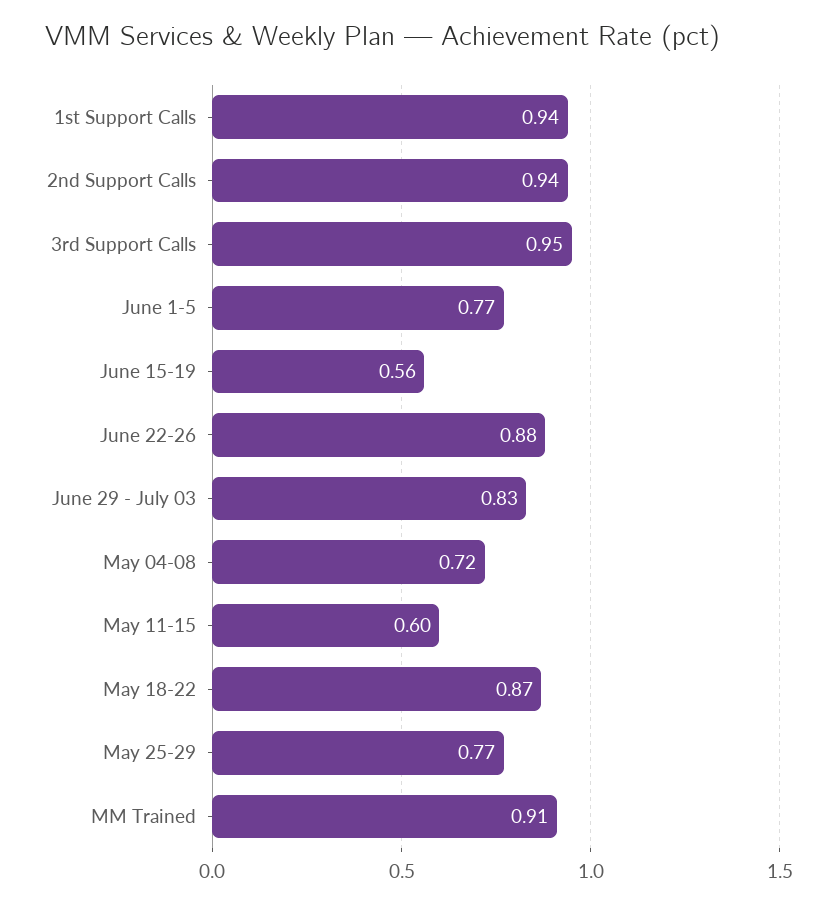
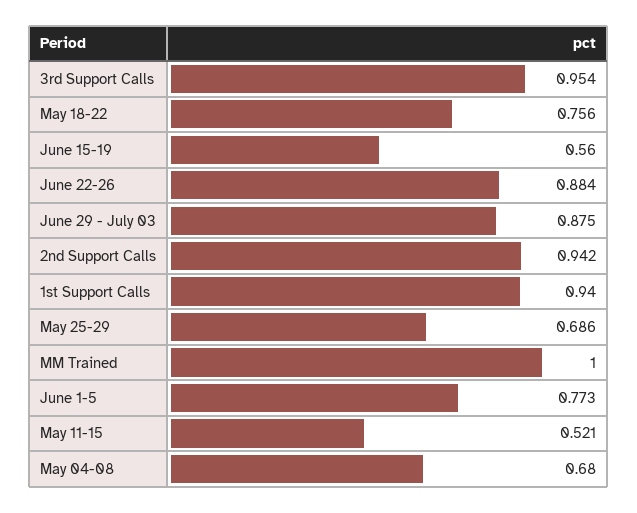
  {
    "1st Support Calls": 0.94,
    "2nd Support Calls": 0.942,
    "3rd Support Calls": 0.954,
    "June 1-5": 0.773,
    "June 15-19": 0.56,
    "June 22-26": 0.884,
-   "June 29 - July 03": 0.83,
+   "June 29 - July 03": 0.875,
-   "May 04-08": 0.72,
+   "May 04-08": 0.68,
-   "May 11-15": 0.6,
+   "May 11-15": 0.521,
-   "May 18-22": 0.87,
+   "May 18-22": 0.756,
-   "May 25-29": 0.77,
+   "May 25-29": 0.686,
-   "MM Trained": 0.91
+   "MM Trained": 1
  }

